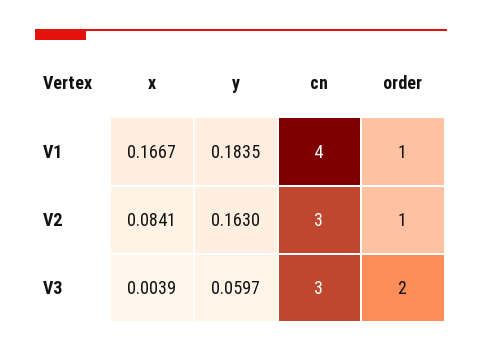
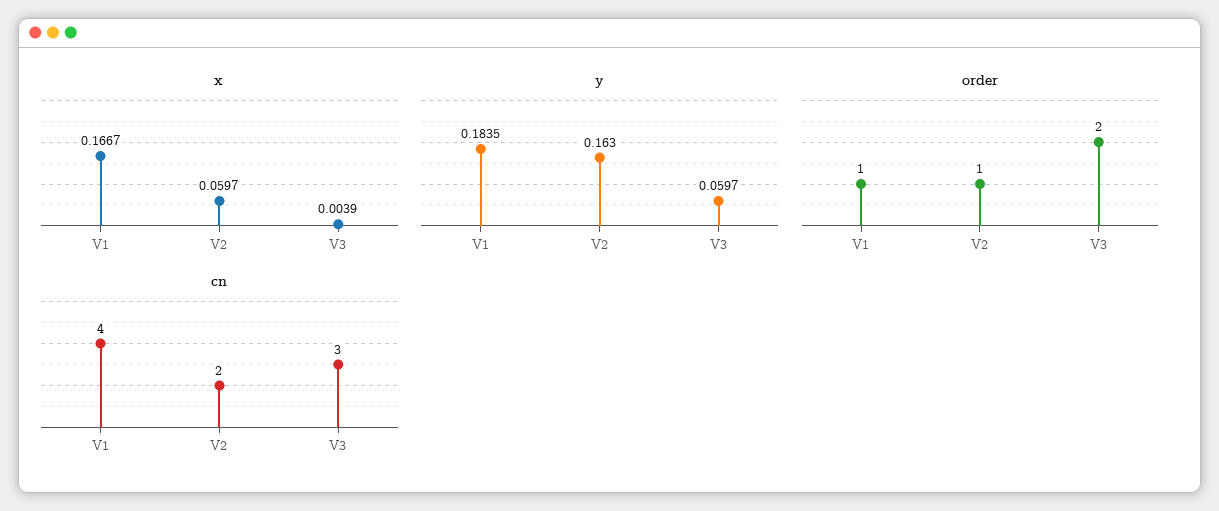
  {
    "x": {
      "V1": 0.1667,
-     "V2": 0.0841,
+     "V2": 0.0597,
      "V3": 0.0039
    },
    "y": {
      "V1": 0.1835,
      "V2": 0.163,
      "V3": 0.0597
    },
    "cn": {
      "V1": 4,
-     "V2": 3,
+     "V2": 2,
      "V3": 3
    },
    "order": {
      "V1": 1,
      "V2": 1,
      "V3": 2
    }
  }

